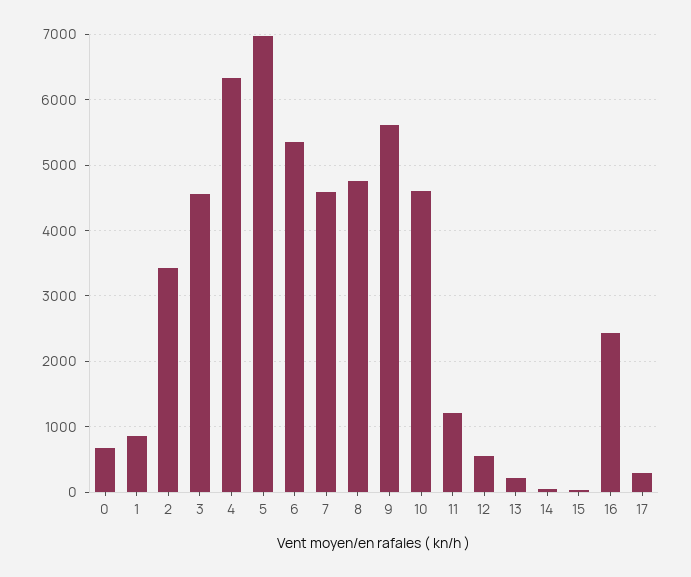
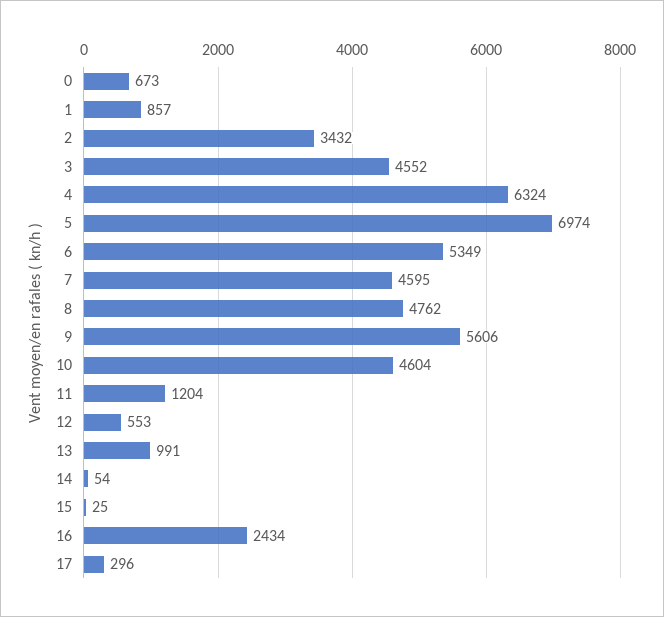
  {
    "0": 673,
    "1": 857,
    "2": 3432,
    "3": 4552,
    "4": 6324,
    "5": 6974,
    "6": 5349,
    "7": 4595,
    "8": 4762,
    "9": 5606,
    "10": 4604,
    "11": 1204,
    "12": 553,
-   "13": 200,
+   "13": 991,
    "14": 54,
    "15": 25,
    "16": 2434,
    "17": 296
  }

